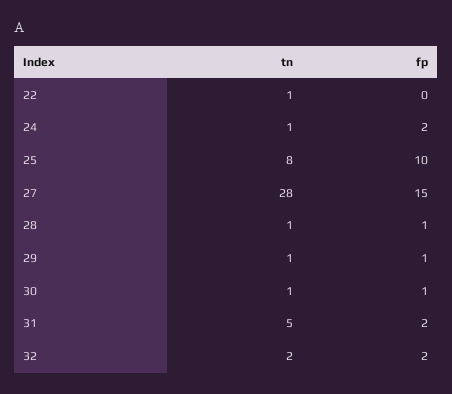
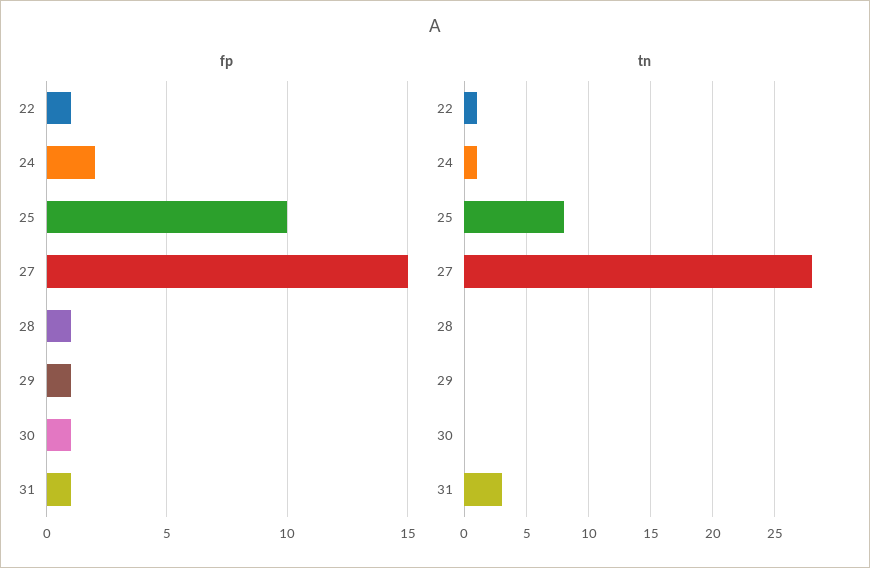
  {
    "tn": {
      "22": 1,
      "24": 1,
      "25": 8,
      "27": 28,
-     "28": 1,
+     "28": 0,
-     "29": 1,
+     "29": 0,
-     "30": 1,
+     "30": 0,
-     "31": 5,
+     "31": 3
-     "32": 2
    },
    "fp": {
-     "22": 0,
+     "22": 1,
      "24": 2,
      "25": 10,
      "27": 15,
      "28": 1,
      "29": 1,
      "30": 1,
-     "31": 2,
+     "31": 1
-     "32": 2
    }
  }

